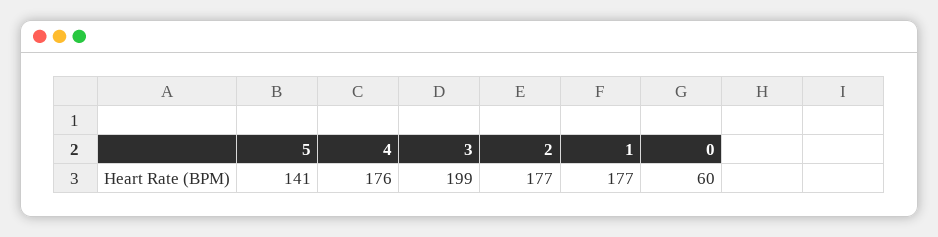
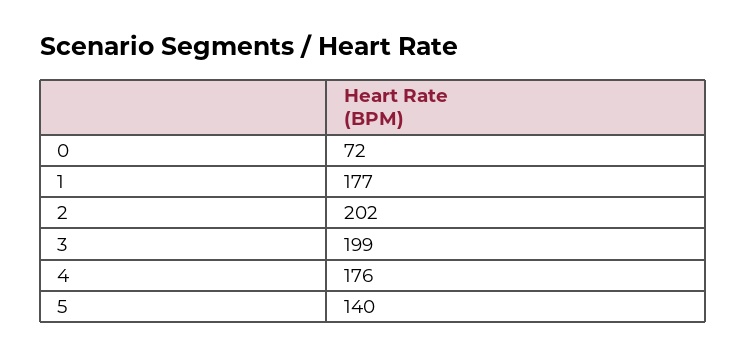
  {
-   "5": 141,
+   "5": 140,
    "4": 176,
    "3": 199,
-   "2": 177,
+   "2": 202,
    "1": 177,
-   "0": 60
+   "0": 72
  }

